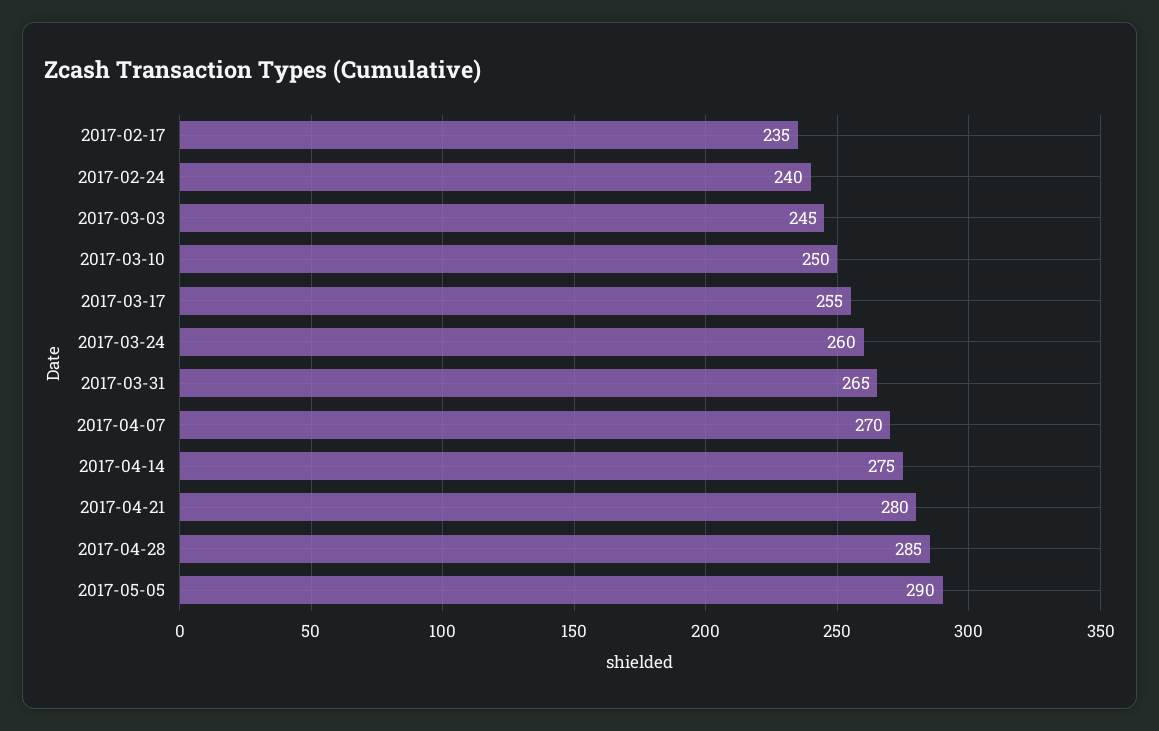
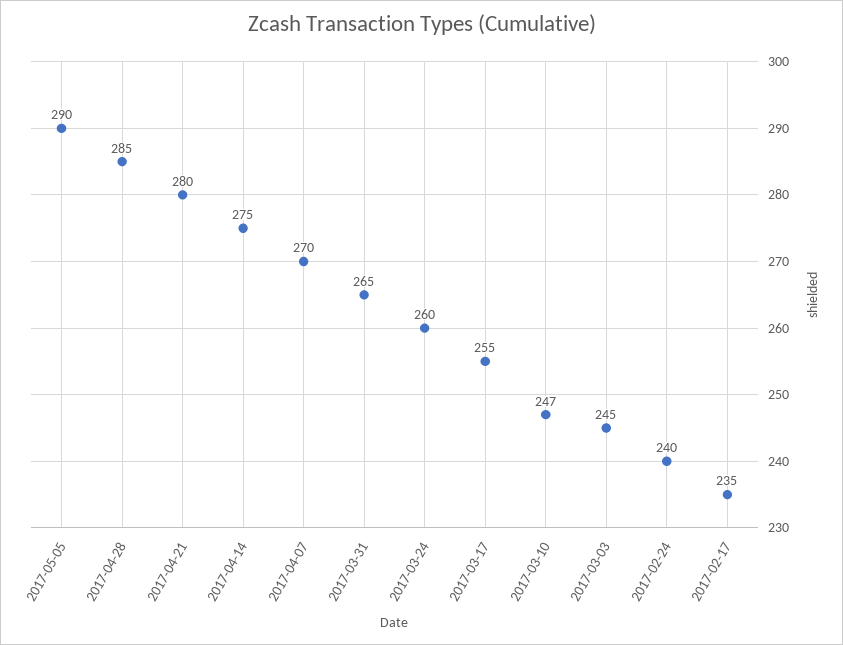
  {
    "2017-02-17": 235,
    "2017-02-24": 240,
    "2017-03-03": 245,
-   "2017-03-10": 250,
+   "2017-03-10": 247,
    "2017-03-17": 255,
    "2017-03-24": 260,
    "2017-03-31": 265,
    "2017-04-07": 270,
    "2017-04-14": 275,
    "2017-04-21": 280,
    "2017-04-28": 285,
    "2017-05-05": 290
  }

